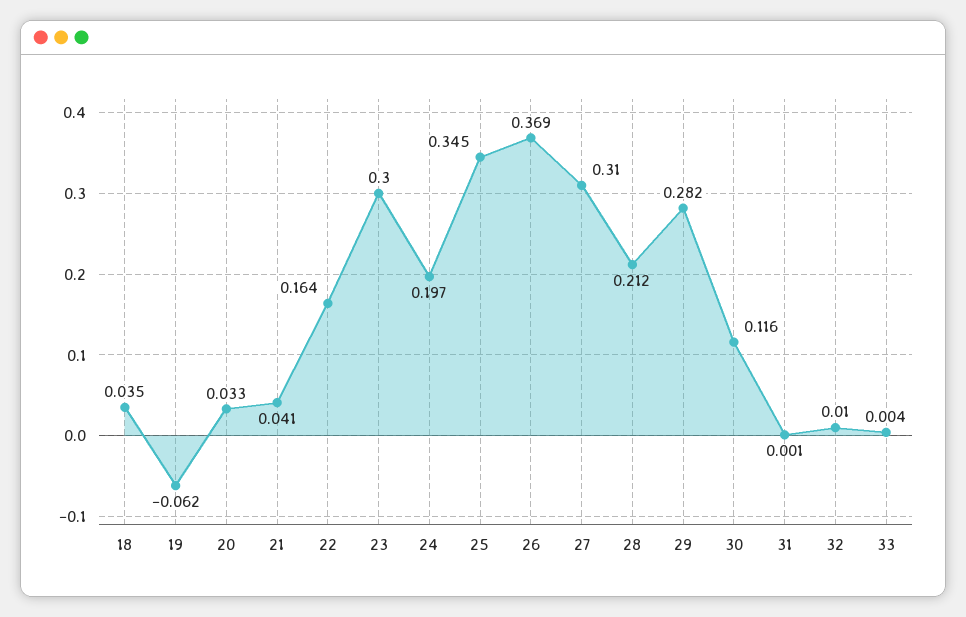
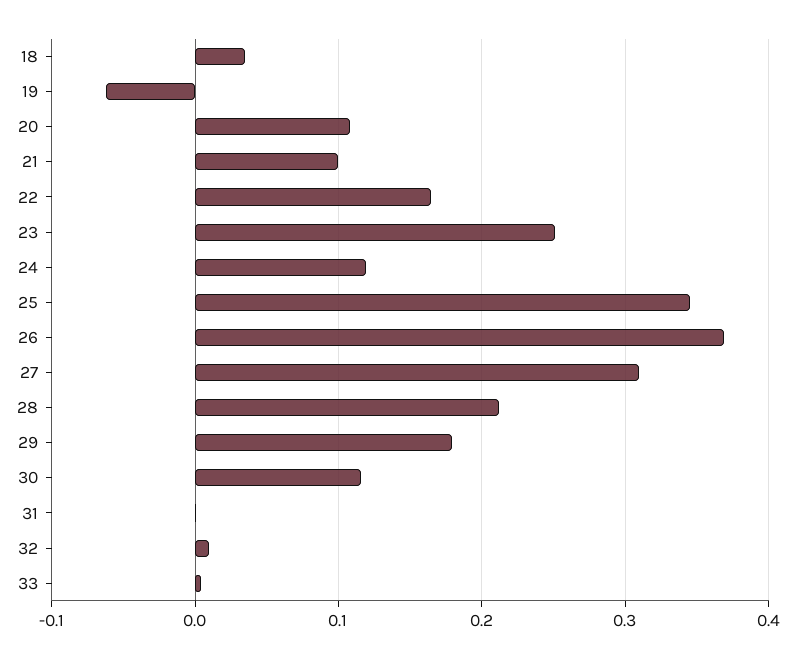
  {
    "18": 0.035,
    "19": -0.062,
-   "20": 0.033,
+   "20": 0.11,
-   "21": 0.041,
+   "21": 0.1,
    "22": 0.164,
-   "23": 0.3,
+   "23": 0.25,
-   "24": 0.197,
+   "24": 0.12,
    "25": 0.345,
    "26": 0.369,
    "27": 0.31,
    "28": 0.212,
-   "29": 0.282,
+   "29": 0.18,
    "30": 0.116,
    "31": 0.001,
    "32": 0.01,
    "33": 0.004
  }

